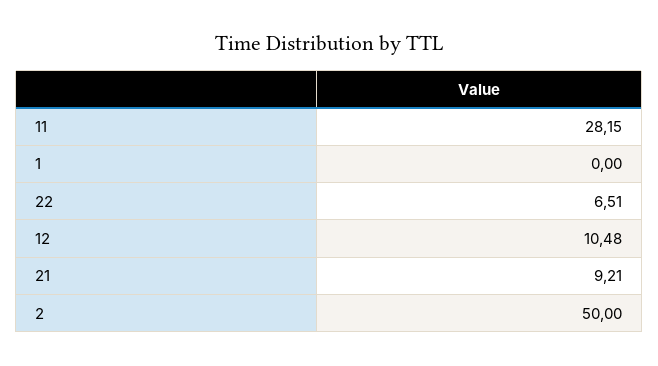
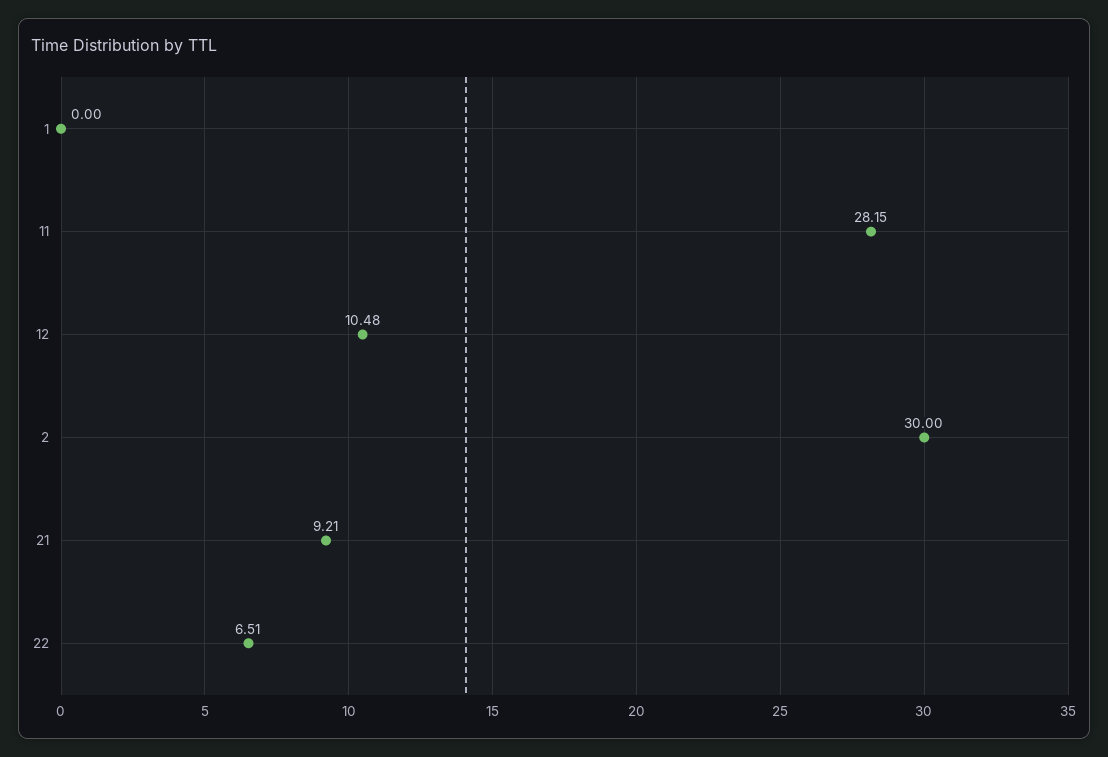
  {
    "11": 28.15,
    "1": 0,
    "22": 6.51,
    "12": 10.48,
    "21": 9.21,
-   "2": 50
+   "2": 30
  }

